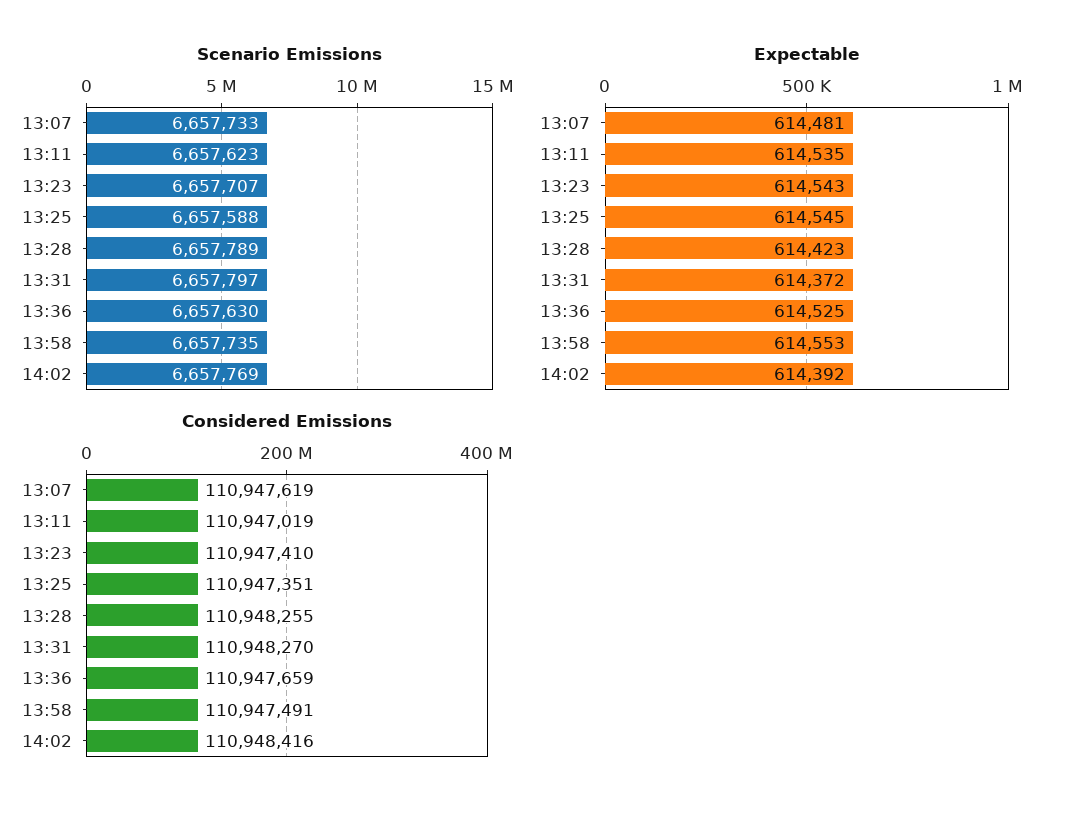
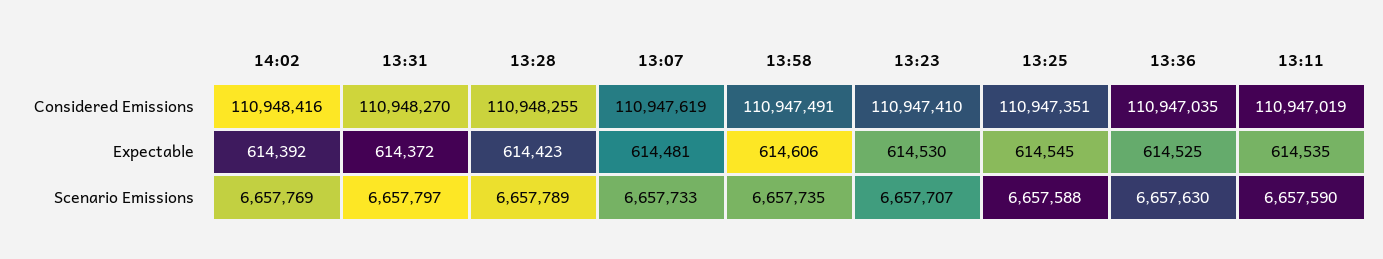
  {
    "Scenario Emissions": {
      "13:07": 6657733,
-     "13:11": 6657623,
+     "13:11": 6657590,
      "13:23": 6657707,
      "13:25": 6657588,
      "13:28": 6657789,
      "13:31": 6657797,
      "13:36": 6657630,
      "13:58": 6657735,
      "14:02": 6657769
    },
    "Expectable": {
      "13:07": 614481,
      "13:11": 614535,
-     "13:23": 614543,
+     "13:23": 614530,
      "13:25": 614545,
      "13:28": 614423,
      "13:31": 614372,
      "13:36": 614525,
-     "13:58": 614553,
+     "13:58": 614606,
      "14:02": 614392
    },
    "Considered Emissions": {
      "13:07": 110947619,
      "13:11": 110947019,
      "13:23": 110947410,
      "13:25": 110947351,
      "13:28": 110948255,
      "13:31": 110948270,
-     "13:36": 110947659,
+     "13:36": 110947035,
      "13:58": 110947491,
      "14:02": 110948416
    }
  }

